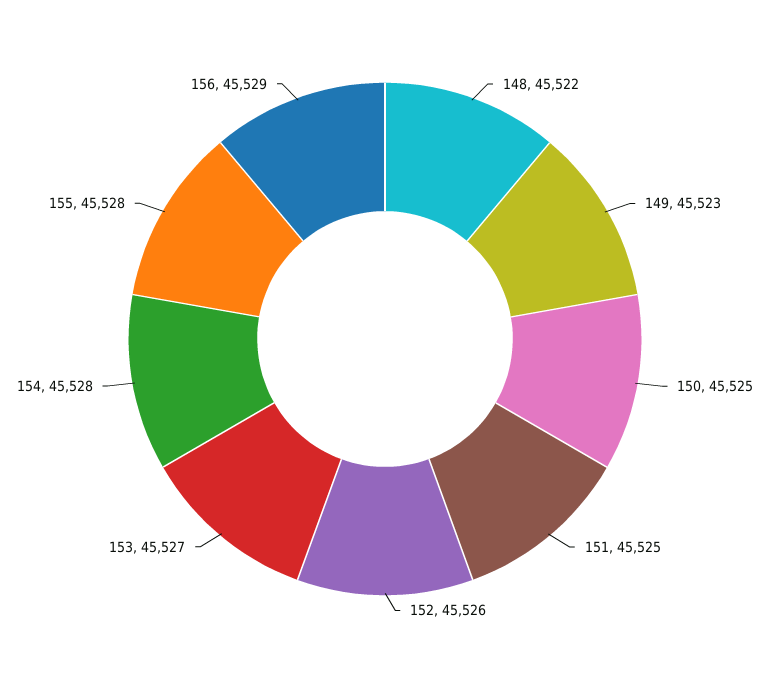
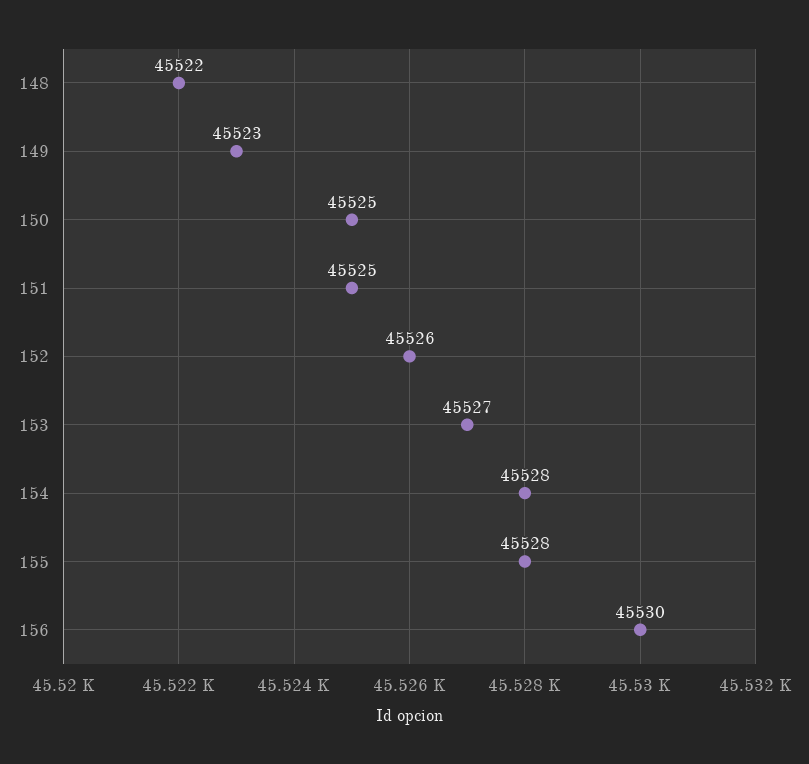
  {
    "148": 45522,
    "149": 45523,
    "150": 45525,
    "151": 45525,
    "152": 45526,
    "153": 45527,
    "154": 45528,
    "155": 45528,
-   "156": 45529
+   "156": 45530
  }

